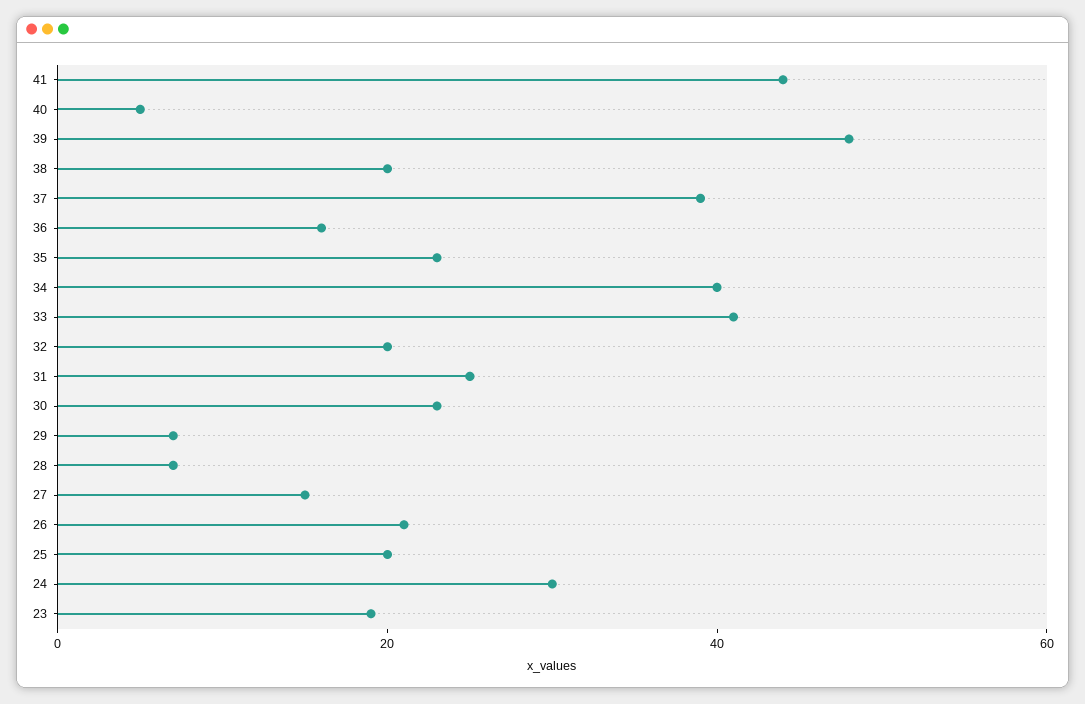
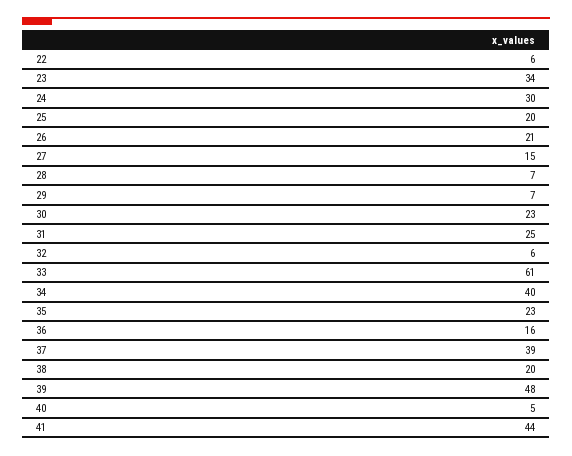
  {
    "41": 44,
    "40": 5,
    "39": 48,
    "38": 20,
    "37": 39,
    "36": 16,
    "35": 23,
    "34": 40,
-   "33": 40,
+   "33": 61,
-   "32": 20,
+   "32": 6,
    "31": 25,
    "30": 23,
    "29": 7,
    "28": 7,
    "27": 15,
    "26": 21,
    "25": 20,
    "24": 30,
-   "23": 20
+   "23": 34,
+   "22": 6
  }

